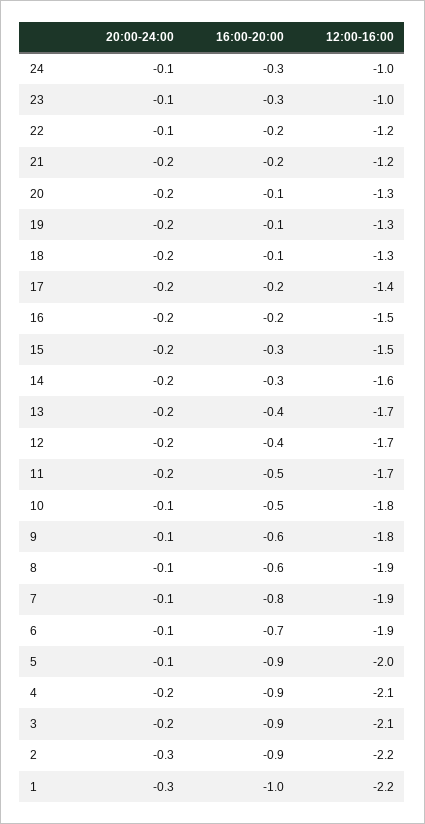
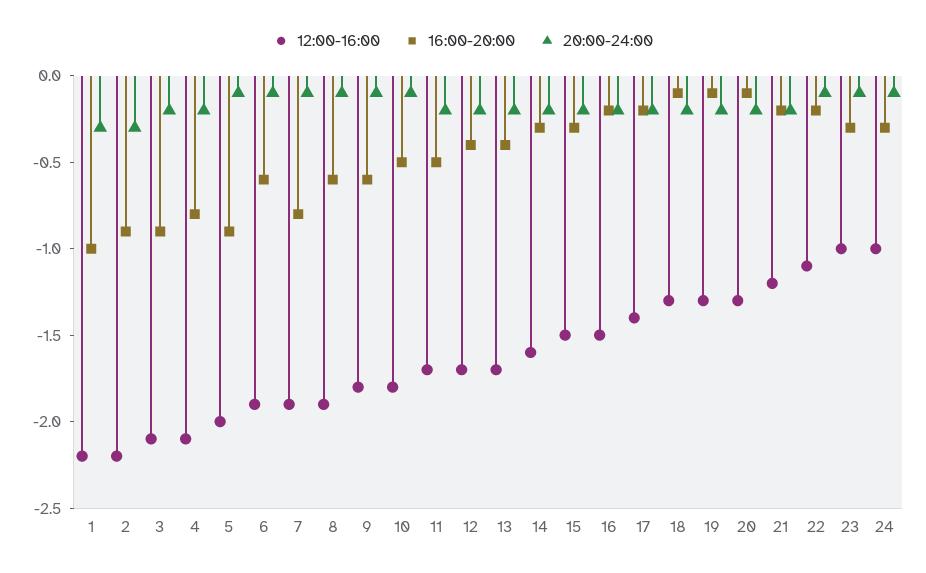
  {
    "20:00-24:00": {
      "24": -0.1,
      "23": -0.1,
      "22": -0.1,
      "21": -0.2,
      "20": -0.2,
      "19": -0.2,
      "18": -0.2,
      "17": -0.2,
      "16": -0.2,
      "15": -0.2,
      "14": -0.2,
      "13": -0.2,
      "12": -0.2,
      "11": -0.2,
      "10": -0.1,
      "9": -0.1,
      "8": -0.1,
      "7": -0.1,
      "6": -0.1,
      "5": -0.1,
      "4": -0.2,
      "3": -0.2,
      "2": -0.3,
      "1": -0.3
    },
    "16:00-20:00": {
      "24": -0.3,
      "23": -0.3,
      "22": -0.2,
      "21": -0.2,
      "20": -0.1,
      "19": -0.1,
      "18": -0.1,
      "17": -0.2,
      "16": -0.2,
      "15": -0.3,
      "14": -0.3,
      "13": -0.4,
      "12": -0.4,
      "11": -0.5,
      "10": -0.5,
      "9": -0.6,
      "8": -0.6,
      "7": -0.8,
-     "6": -0.7,
+     "6": -0.6,
      "5": -0.9,
-     "4": -0.9,
+     "4": -0.8,
      "3": -0.9,
      "2": -0.9,
      "1": -1
    },
    "12:00-16:00": {
      "24": -1,
      "23": -1,
-     "22": -1.2,
+     "22": -1.1,
      "21": -1.2,
      "20": -1.3,
      "19": -1.3,
      "18": -1.3,
      "17": -1.4,
      "16": -1.5,
      "15": -1.5,
      "14": -1.6,
      "13": -1.7,
      "12": -1.7,
      "11": -1.7,
      "10": -1.8,
      "9": -1.8,
      "8": -1.9,
      "7": -1.9,
      "6": -1.9,
      "5": -2,
      "4": -2.1,
      "3": -2.1,
      "2": -2.2,
      "1": -2.2
    }
  }

